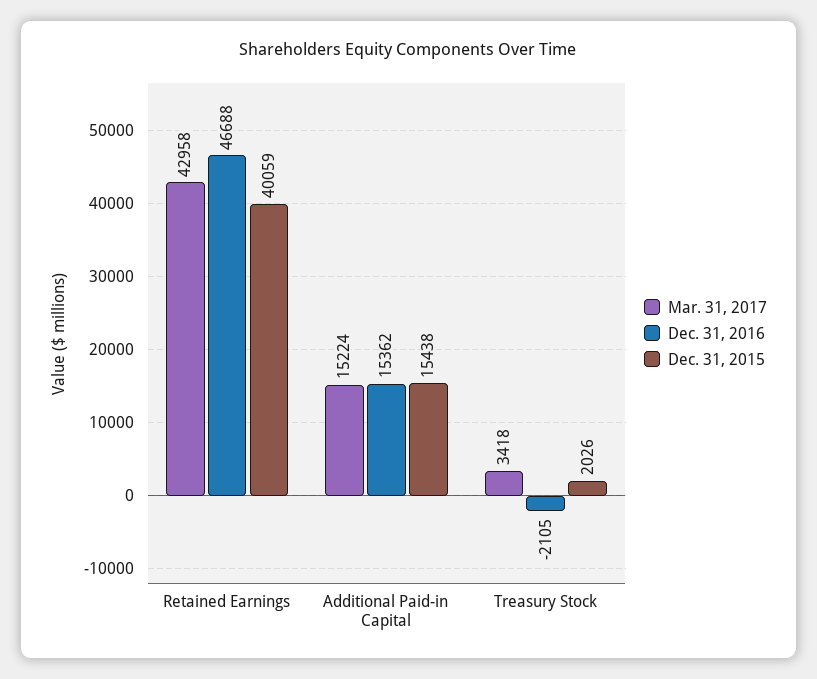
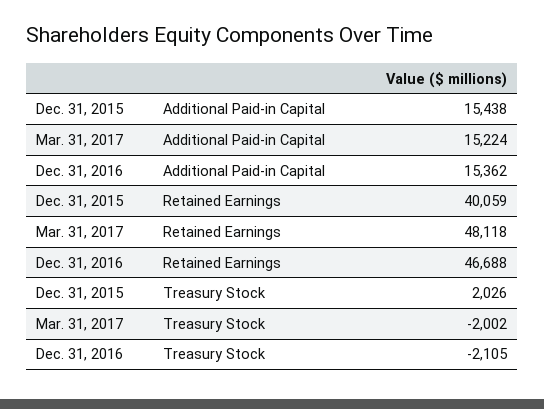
  {
    "Mar. 31, 2017": {
-     "Retained Earnings": 42958,
+     "Retained Earnings": 48118,
      "Additional Paid-in Capital": 15224,
-     "Treasury Stock": 3418
+     "Treasury Stock": -2002
    },
    "Dec. 31, 2016": {
      "Retained Earnings": 46688,
      "Additional Paid-in Capital": 15362,
      "Treasury Stock": -2105
    },
    "Dec. 31, 2015": {
      "Retained Earnings": 40059,
      "Additional Paid-in Capital": 15438,
      "Treasury Stock": 2026
    }
  }

